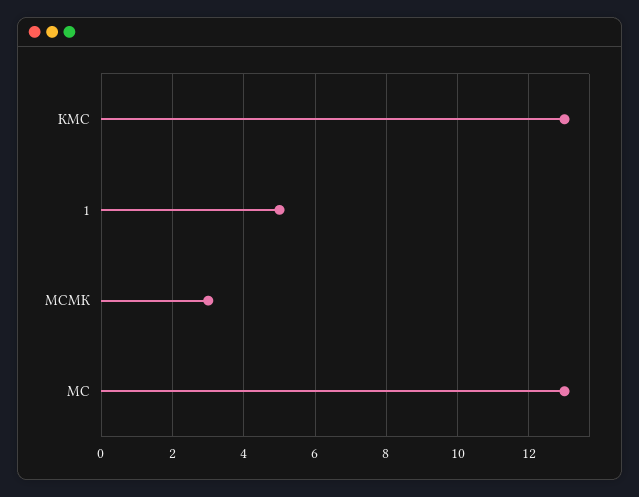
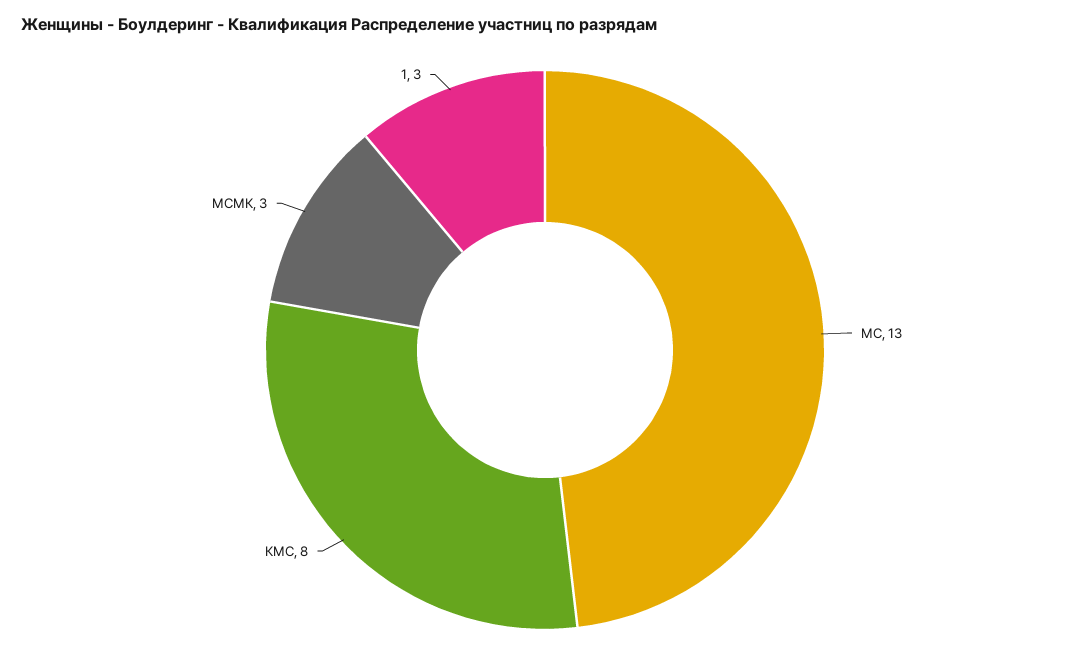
  {
-   "КМС": 13,
+   "КМС": 8,
-   "1": 5,
+   "1": 3,
    "МСМК": 3,
    "МС": 13
  }

